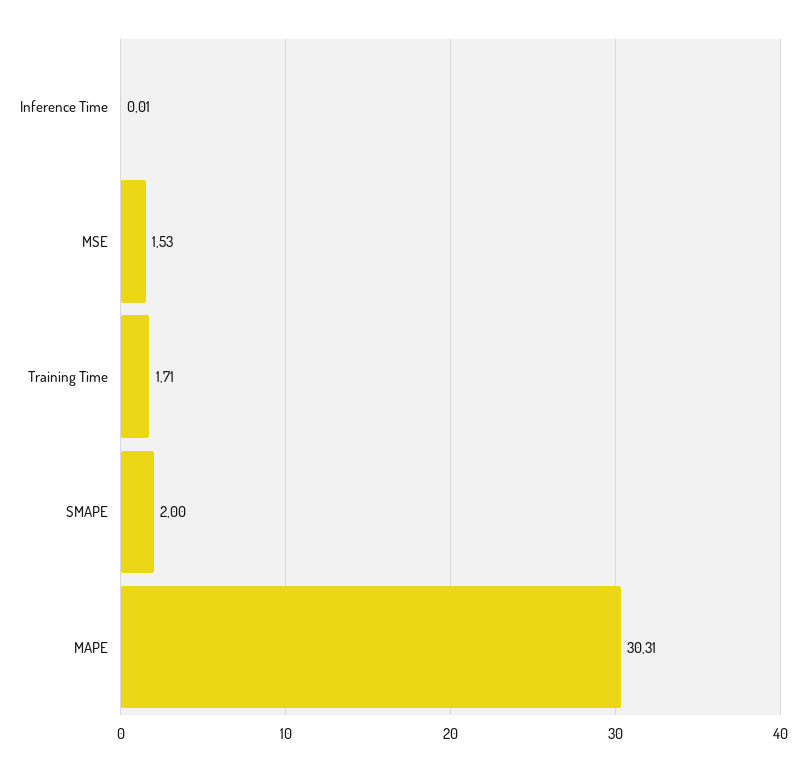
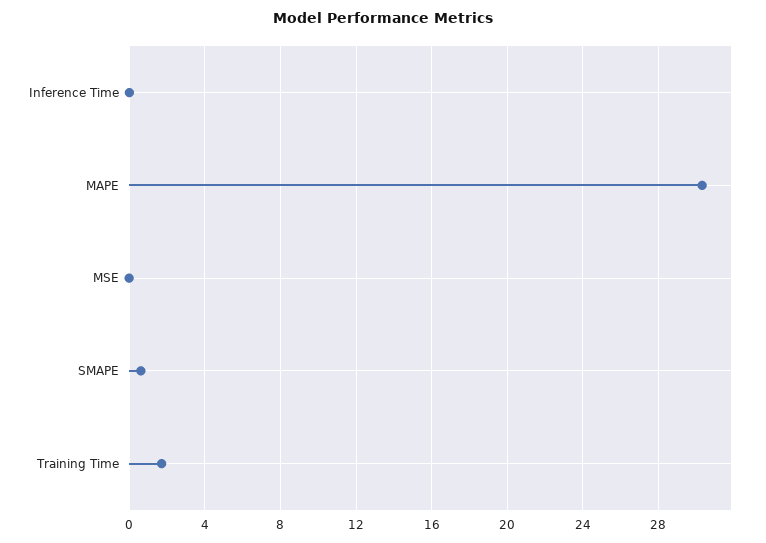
  {
    "Inference Time": 0.01,
-   "MSE": 1.53,
+   "MSE": 0,
    "Training Time": 1.71,
-   "SMAPE": 2,
+   "SMAPE": 0.5,
    "MAPE": 30.31
  }

